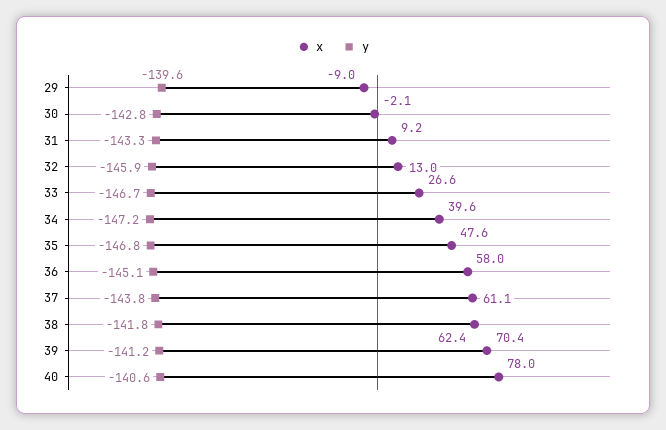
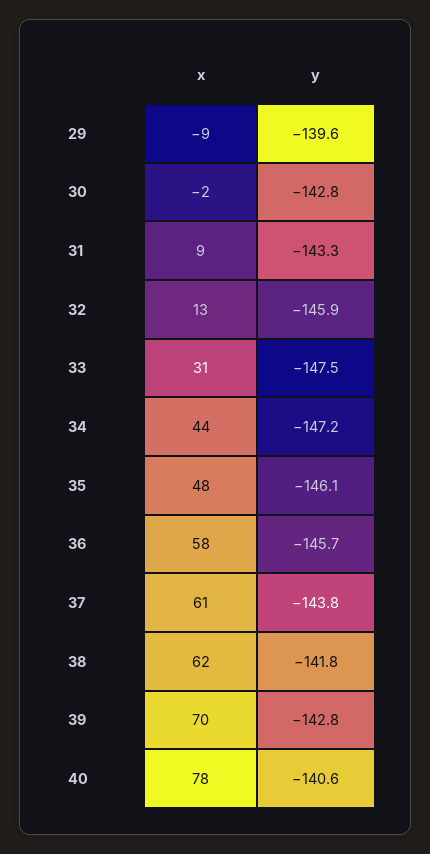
  {
    "x": {
      "29": -9,
      "30": -2.1,
      "31": 9.2,
      "32": 13,
-     "33": 26.6,
+     "33": 31,
-     "34": 39.6,
+     "34": 44,
      "35": 47.6,
      "36": 58,
      "37": 61.1,
      "38": 62.4,
      "39": 70.4,
      "40": 78
    },
    "y": {
      "29": -139.6,
      "30": -142.8,
      "31": -143.3,
      "32": -145.9,
-     "33": -146.7,
+     "33": -147.5,
      "34": -147.2,
-     "35": -146.8,
+     "35": -146.1,
-     "36": -145.1,
+     "36": -145.7,
      "37": -143.8,
      "38": -141.8,
-     "39": -141.2,
+     "39": -142.8,
      "40": -140.6
    }
  }

